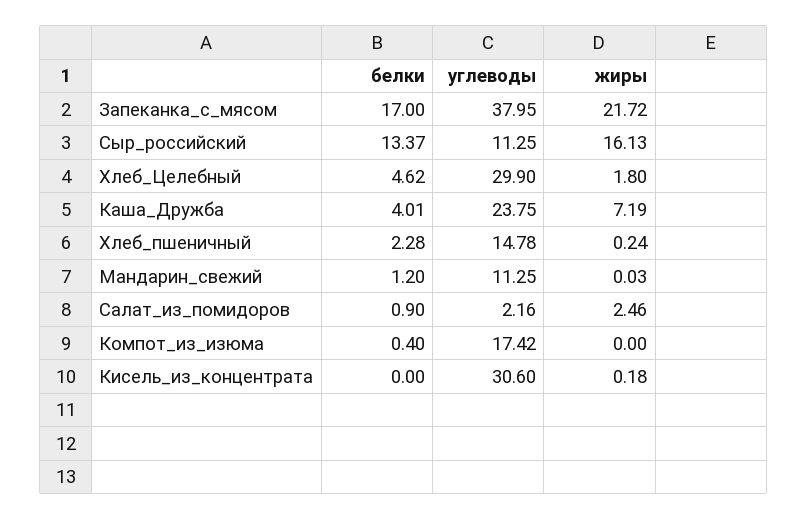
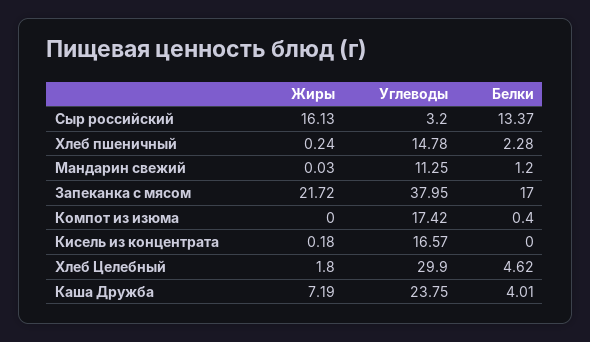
  {
    "белки": {
      "Запеканка_с_мясом": 17,
      "Сыр_российский": 13.37,
      "Хлеб_Целебный": 4.62,
      "Каша_Дружба": 4.01,
      "Хлеб_пшеничный": 2.28,
      "Мандарин_свежий": 1.2,
-     "Салат_из_помидоров": 0.9,
      "Компот_из_изюма": 0.4,
      "Кисель_из_концентрата": 0
    },
    "углеводы": {
      "Запеканка_с_мясом": 37.95,
-     "Сыр_российский": 11.25,
+     "Сыр_российский": 3.2,
      "Хлеб_Целебный": 29.9,
      "Каша_Дружба": 23.75,
      "Хлеб_пшеничный": 14.78,
      "Мандарин_свежий": 11.25,
-     "Салат_из_помидоров": 2.16,
      "Компот_из_изюма": 17.42,
-     "Кисель_из_концентрата": 30.6
+     "Кисель_из_концентрата": 16.57
    },
    "жиры": {
      "Запеканка_с_мясом": 21.72,
      "Сыр_российский": 16.13,
      "Хлеб_Целебный": 1.8,
      "Каша_Дружба": 7.19,
      "Хлеб_пшеничный": 0.24,
      "Мандарин_свежий": 0.03,
-     "Салат_из_помидоров": 2.46,
      "Компот_из_изюма": 0,
      "Кисель_из_концентрата": 0.18
    }
  }

